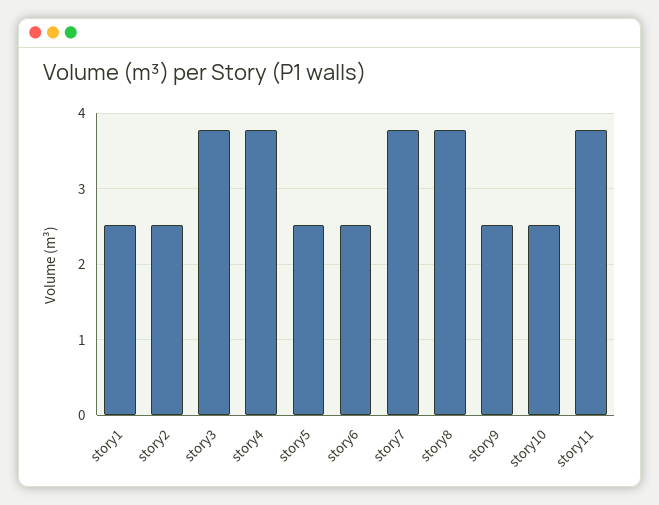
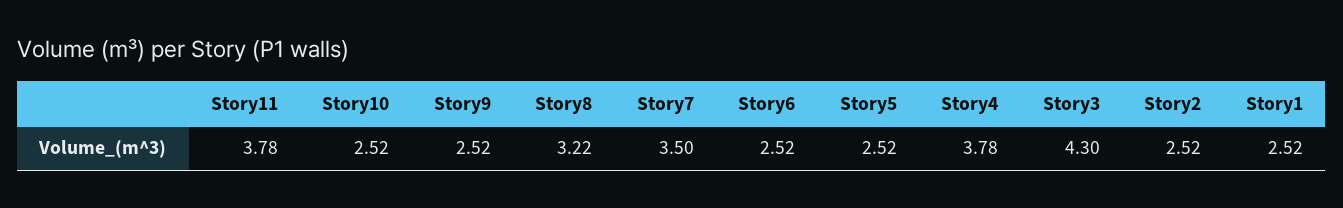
  {
    "story1": 2.52,
    "story2": 2.52,
-   "story3": 3.8,
+   "story3": 4.3,
    "story4": 3.78,
    "story5": 2.52,
    "story6": 2.52,
-   "story7": 3.8,
+   "story7": 3.5,
-   "story8": 3.8,
+   "story8": 3.22,
    "story9": 2.52,
    "story10": 2.52,
    "story11": 3.78
  }

